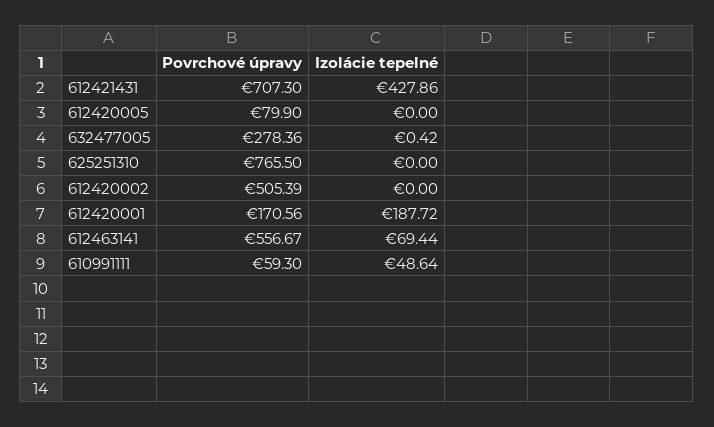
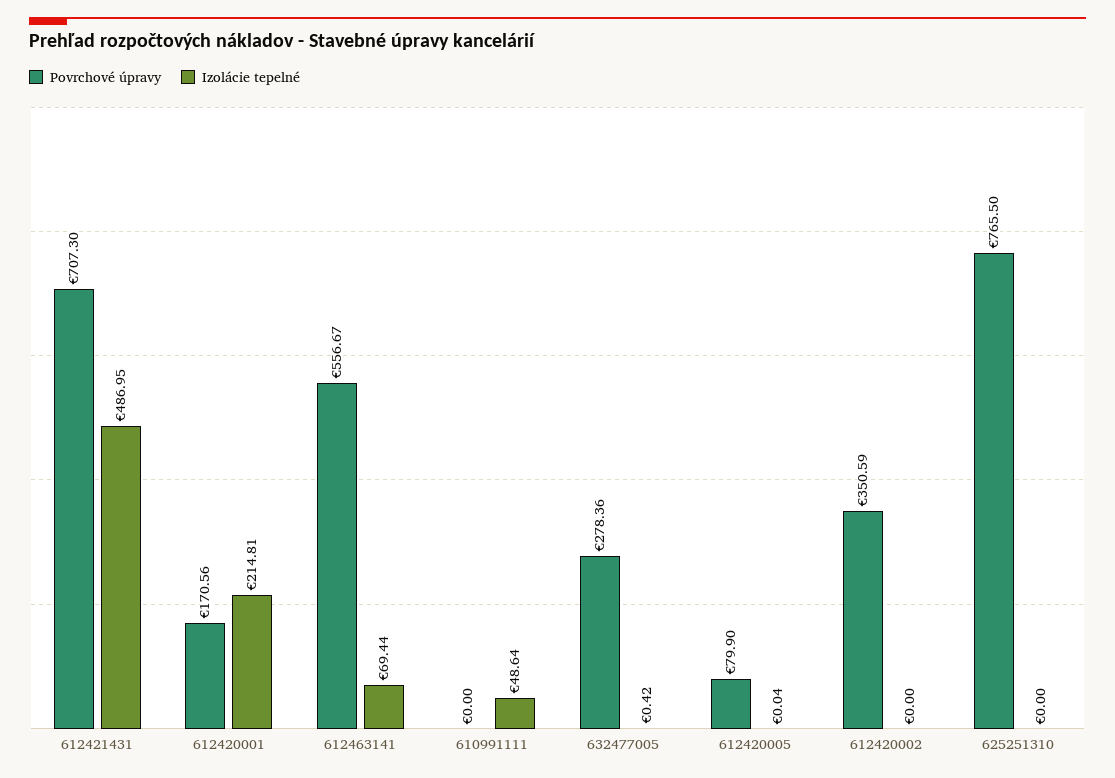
  {
    "Povrchové úpravy": {
      "612421431": 707.3,
      "612420005": 79.9,
      "632477005": 278.36,
      "625251310": 765.5,
-     "612420002": 505.39,
+     "612420002": 350.59,
      "612420001": 170.56,
      "612463141": 556.67,
-     "610991111": 59.3
+     "610991111": 0
    },
    "Izolácie tepelné": {
-     "612421431": 427.86,
+     "612421431": 486.95,
-     "612420005": 0,
+     "612420005": 0.04,
      "632477005": 0.42,
      "625251310": 0,
      "612420002": 0,
-     "612420001": 187.72,
+     "612420001": 214.81,
      "612463141": 69.44,
      "610991111": 48.64
    }
  }

